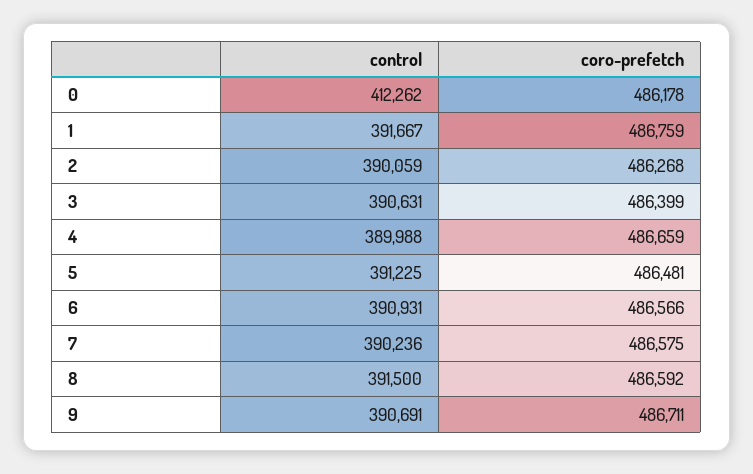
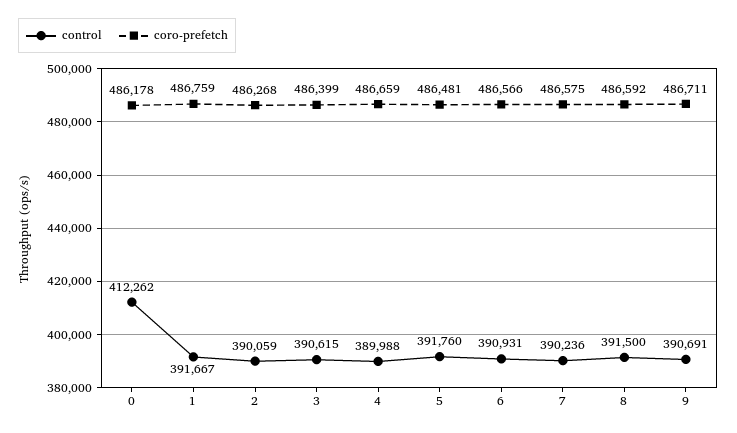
  {
    "control": {
      "0": 412262,
      "1": 391667,
      "2": 390059,
-     "3": 390631,
+     "3": 390615,
      "4": 389988,
-     "5": 391225,
+     "5": 391760,
      "6": 390931,
      "7": 390236,
      "8": 391500,
      "9": 390691
    },
    "coro-prefetch": {
      "0": 486178,
      "1": 486759,
      "2": 486268,
      "3": 486399,
      "4": 486659,
      "5": 486481,
      "6": 486566,
      "7": 486575,
      "8": 486592,
      "9": 486711
    }
  }

